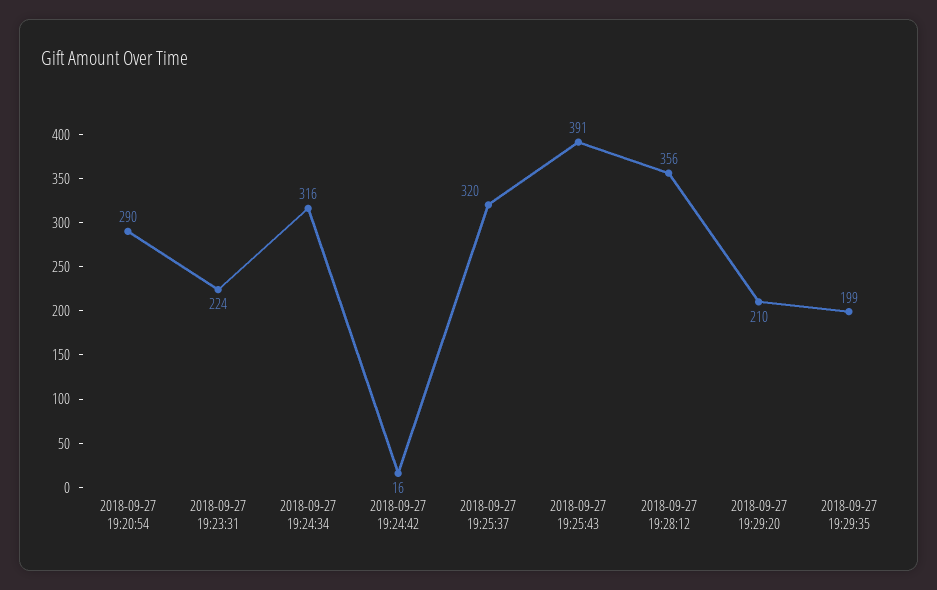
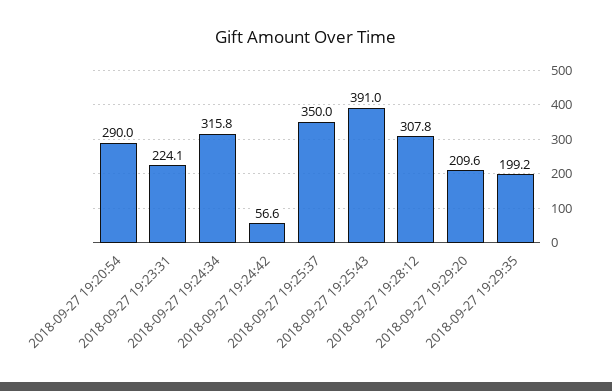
  {
    "2018-09-27 19:20:54": 290,
    "2018-09-27 19:23:31": 224.1,
    "2018-09-27 19:24:34": 315.8,
-   "2018-09-27 19:24:42": 16,
+   "2018-09-27 19:24:42": 56.6,
-   "2018-09-27 19:25:37": 320,
+   "2018-09-27 19:25:37": 350,
    "2018-09-27 19:25:43": 391,
-   "2018-09-27 19:28:12": 356,
+   "2018-09-27 19:28:12": 307.8,
    "2018-09-27 19:29:20": 209.6,
    "2018-09-27 19:29:35": 199.2
  }

